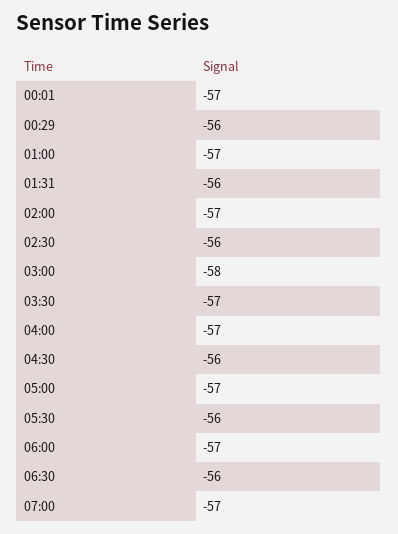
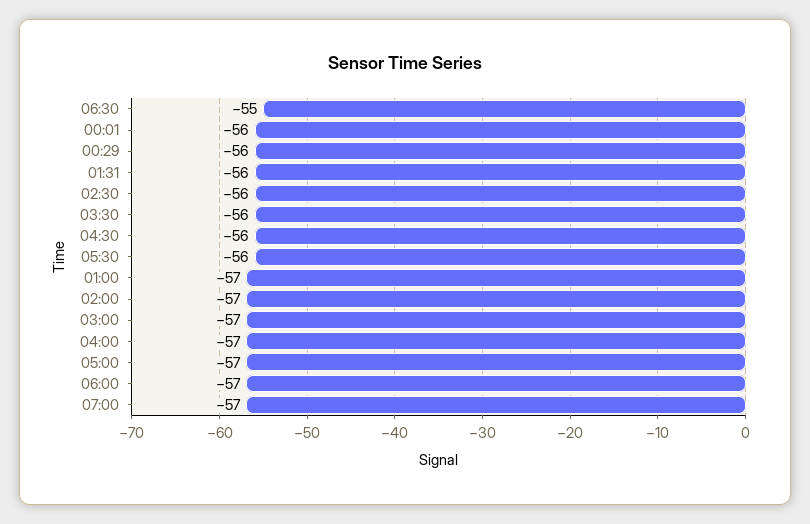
  {
-   "00:01": -57,
+   "00:01": -56,
    "00:29": -56,
    "01:00": -57,
    "01:31": -56,
    "02:00": -57,
    "02:30": -56,
-   "03:00": -58,
+   "03:00": -57,
-   "03:30": -57,
+   "03:30": -56,
    "04:00": -57,
    "04:30": -56,
    "05:00": -57,
    "05:30": -56,
    "06:00": -57,
-   "06:30": -56,
+   "06:30": -55,
    "07:00": -57
  }

